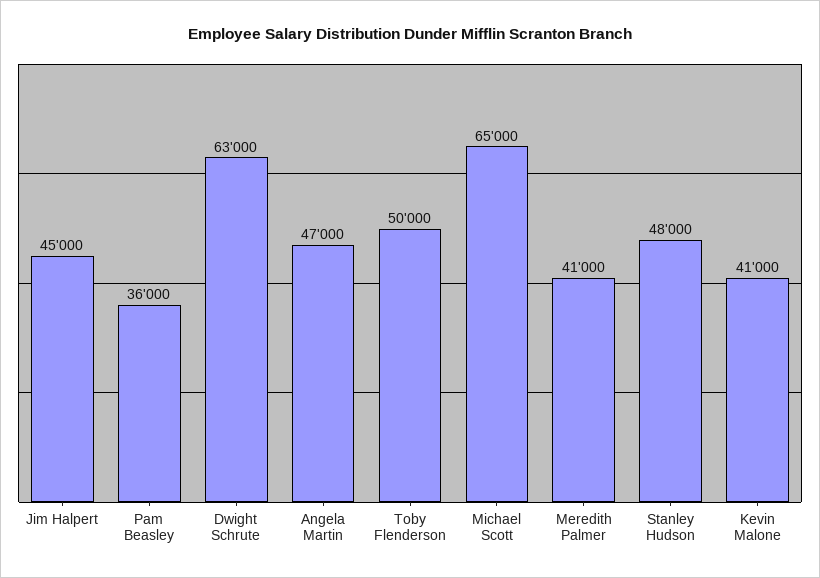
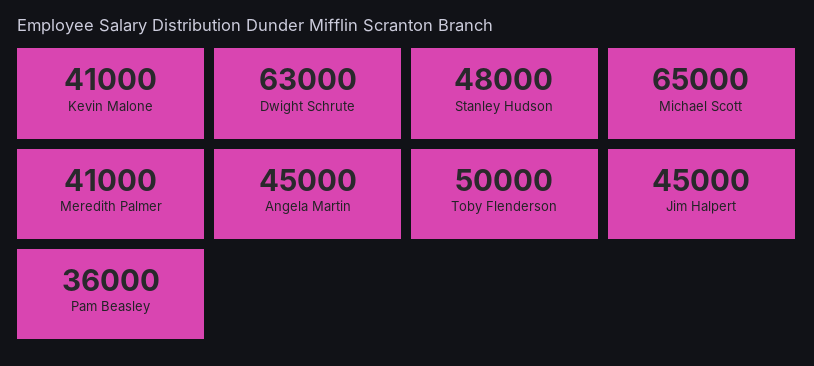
  {
    "Jim Halpert": 45000,
    "Pam Beasley": 36000,
    "Dwight Schrute": 63000,
-   "Angela Martin": 47000,
+   "Angela Martin": 45000,
    "Toby Flenderson": 50000,
    "Michael Scott": 65000,
    "Meredith Palmer": 41000,
    "Stanley Hudson": 48000,
    "Kevin Malone": 41000
  }

